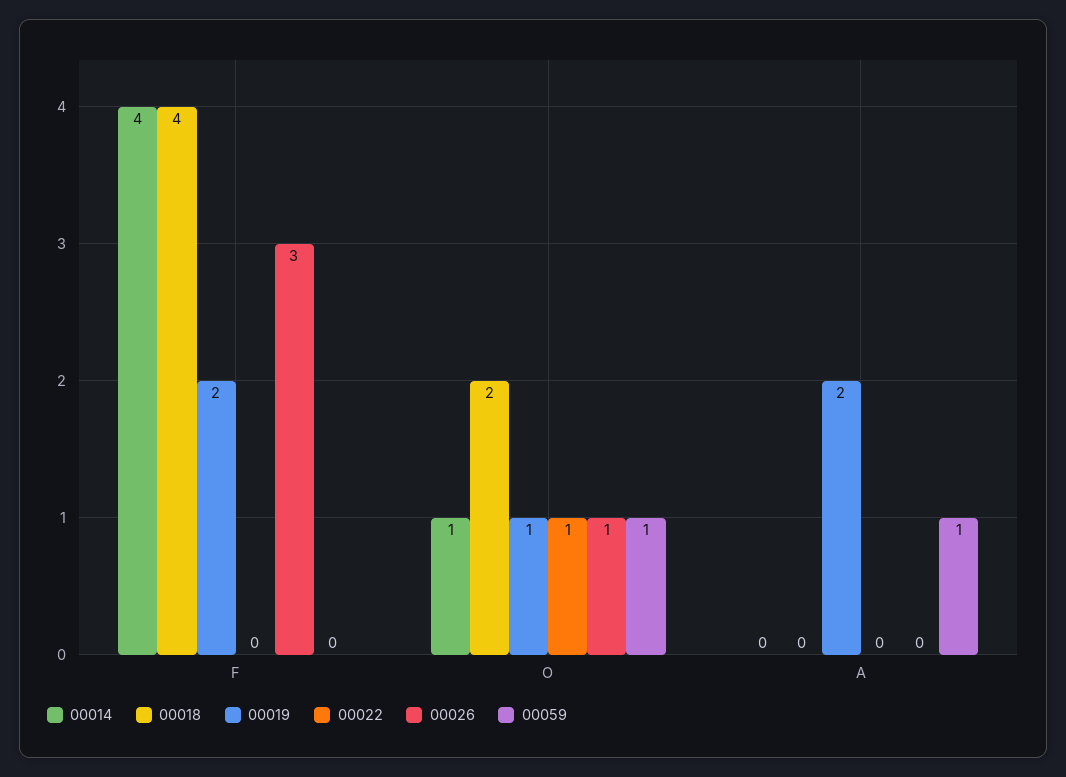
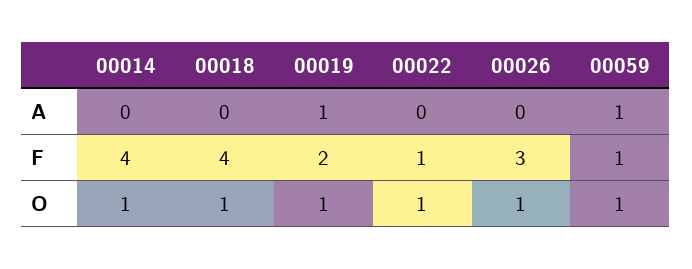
  {
    "00014": {
      "F": 4,
      "O": 1,
      "A": 0
    },
    "00018": {
      "F": 4,
-     "O": 2,
+     "O": 1,
      "A": 0
    },
    "00019": {
      "F": 2,
      "O": 1,
-     "A": 2
+     "A": 1
    },
    "00022": {
-     "F": 0,
+     "F": 1,
      "O": 1,
      "A": 0
    },
    "00026": {
      "F": 3,
      "O": 1,
      "A": 0
    },
    "00059": {
-     "F": 0,
+     "F": 1,
      "O": 1,
      "A": 1
    }
  }

